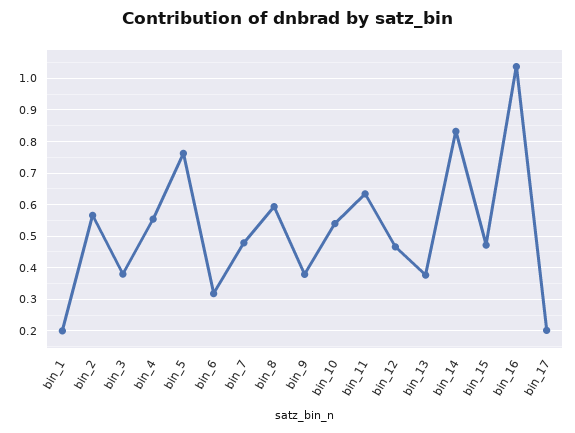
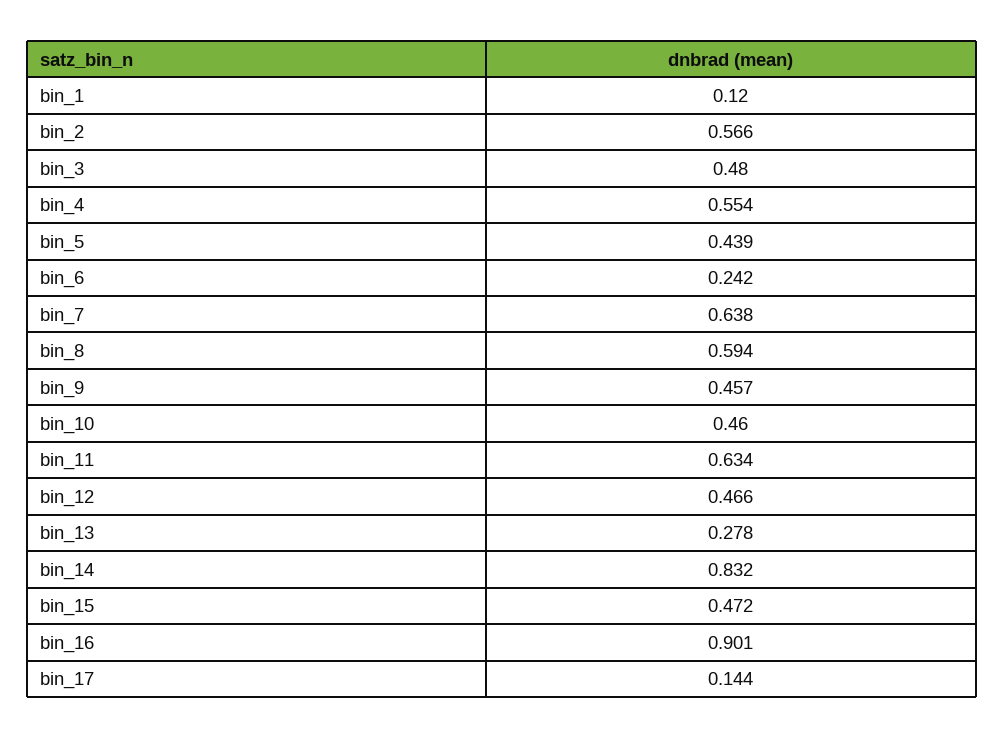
  {
-   "bin_1": 0.2,
+   "bin_1": 0.12,
    "bin_2": 0.566,
-   "bin_3": 0.38,
+   "bin_3": 0.48,
    "bin_4": 0.554,
-   "bin_5": 0.76,
+   "bin_5": 0.439,
-   "bin_6": 0.32,
+   "bin_6": 0.242,
-   "bin_7": 0.48,
+   "bin_7": 0.638,
    "bin_8": 0.594,
-   "bin_9": 0.38,
+   "bin_9": 0.457,
-   "bin_10": 0.54,
+   "bin_10": 0.46,
    "bin_11": 0.634,
    "bin_12": 0.466,
-   "bin_13": 0.38,
+   "bin_13": 0.278,
    "bin_14": 0.832,
    "bin_15": 0.472,
-   "bin_16": 1.04,
+   "bin_16": 0.901,
-   "bin_17": 0.2
+   "bin_17": 0.144
  }

